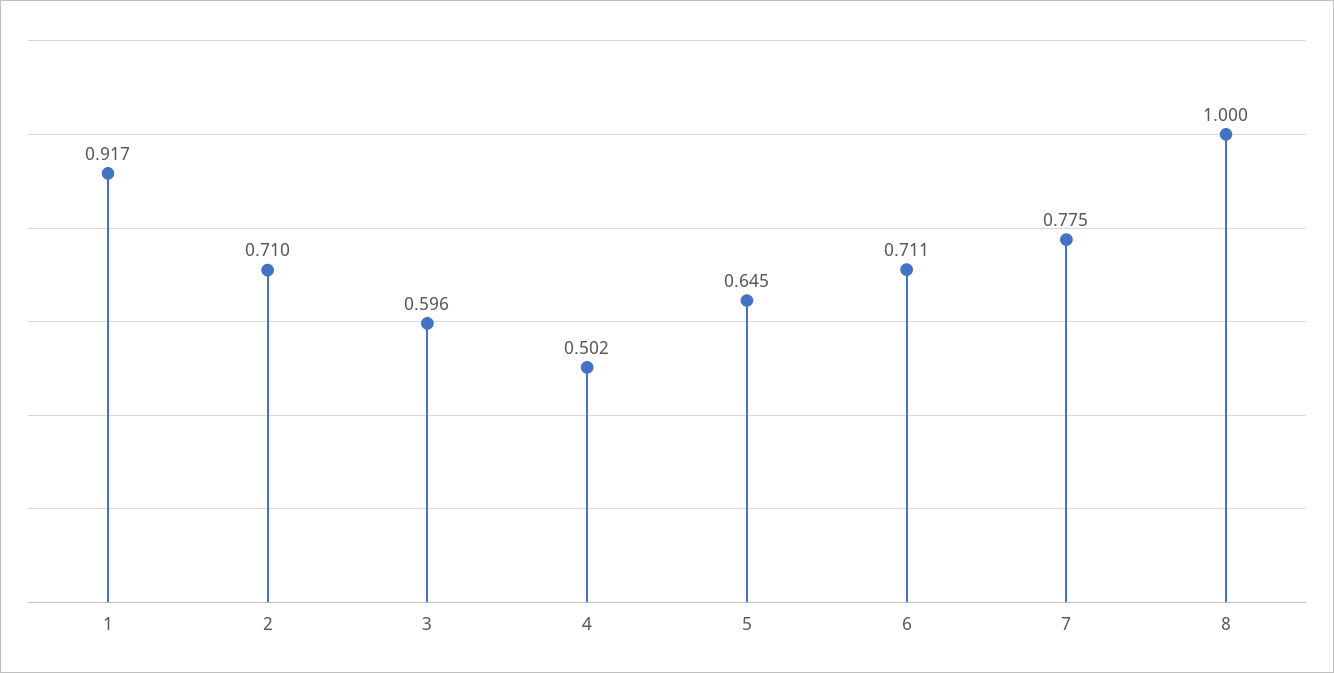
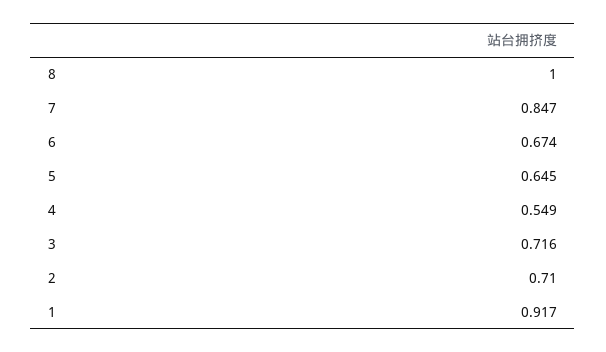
  {
    "1": 0.917,
    "2": 0.71,
-   "3": 0.596,
+   "3": 0.716,
-   "4": 0.502,
+   "4": 0.549,
    "5": 0.645,
-   "6": 0.711,
+   "6": 0.674,
-   "7": 0.775,
+   "7": 0.847,
    "8": 1
  }

